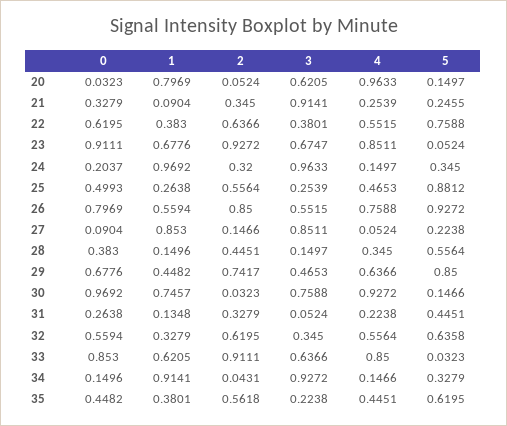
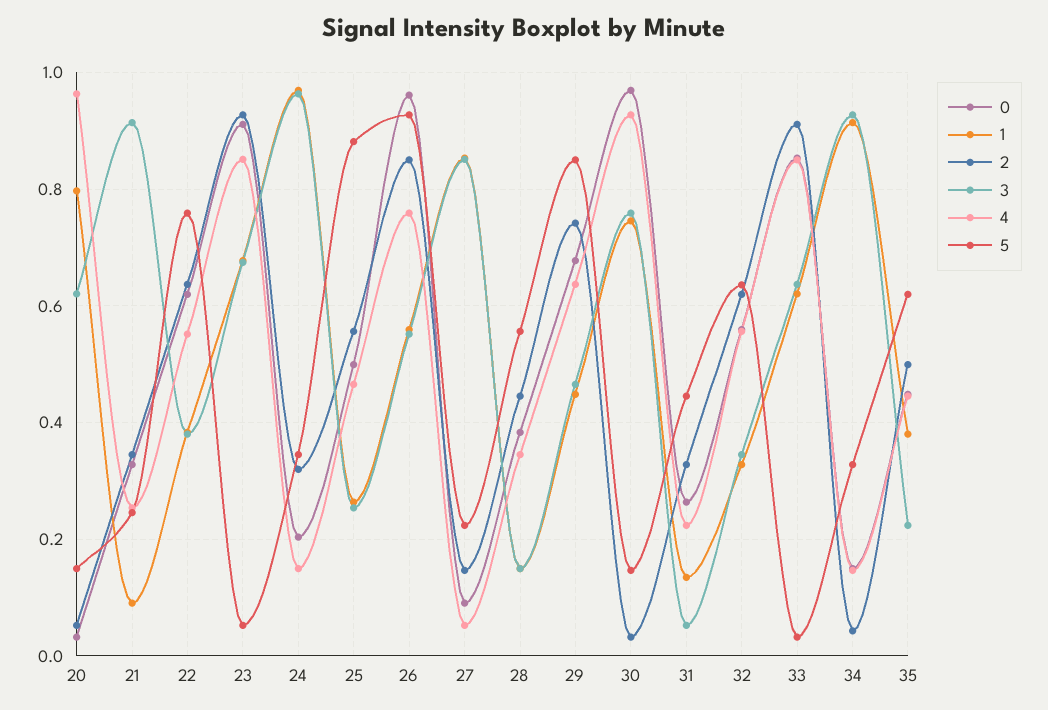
  {
    "0": {
      "20": 0.0323,
      "21": 0.3279,
      "22": 0.6195,
      "23": 0.9111,
      "24": 0.2037,
      "25": 0.4993,
-     "26": 0.7969,
+     "26": 0.96,
      "27": 0.0904,
      "28": 0.383,
      "29": 0.6776,
      "30": 0.9692,
      "31": 0.2638,
      "32": 0.5594,
      "33": 0.853,
      "34": 0.1496,
      "35": 0.4482
    },
    "1": {
      "20": 0.7969,
      "21": 0.0904,
      "22": 0.383,
      "23": 0.6776,
      "24": 0.9692,
      "25": 0.2638,
      "26": 0.5594,
      "27": 0.853,
      "28": 0.1496,
      "29": 0.4482,
      "30": 0.7457,
      "31": 0.1348,
      "32": 0.3279,
      "33": 0.6205,
      "34": 0.9141,
      "35": 0.3801
    },
    "2": {
      "20": 0.0524,
      "21": 0.345,
      "22": 0.6366,
      "23": 0.9272,
      "24": 0.32,
      "25": 0.5564,
      "26": 0.85,
      "27": 0.1466,
      "28": 0.4451,
      "29": 0.7417,
      "30": 0.0323,
      "31": 0.3279,
      "32": 0.6195,
      "33": 0.9111,
      "34": 0.0431,
-     "35": 0.5618
+     "35": 0.5
    },
    "3": {
      "20": 0.6205,
      "21": 0.9141,
      "22": 0.3801,
      "23": 0.6747,
      "24": 0.9633,
      "25": 0.2539,
      "26": 0.5515,
      "27": 0.8511,
      "28": 0.1497,
      "29": 0.4653,
      "30": 0.7588,
      "31": 0.0524,
      "32": 0.345,
      "33": 0.6366,
      "34": 0.9272,
      "35": 0.2238
    },
    "4": {
      "20": 0.9633,
      "21": 0.2539,
      "22": 0.5515,
      "23": 0.8511,
      "24": 0.1497,
      "25": 0.4653,
      "26": 0.7588,
      "27": 0.0524,
      "28": 0.345,
      "29": 0.6366,
      "30": 0.9272,
      "31": 0.2238,
      "32": 0.5564,
      "33": 0.85,
      "34": 0.1466,
      "35": 0.4451
    },
    "5": {
      "20": 0.1497,
      "21": 0.2455,
      "22": 0.7588,
      "23": 0.0524,
      "24": 0.345,
      "25": 0.8812,
      "26": 0.9272,
      "27": 0.2238,
      "28": 0.5564,
      "29": 0.85,
      "30": 0.1466,
      "31": 0.4451,
      "32": 0.6358,
      "33": 0.0323,
      "34": 0.3279,
      "35": 0.6195
    }
  }

